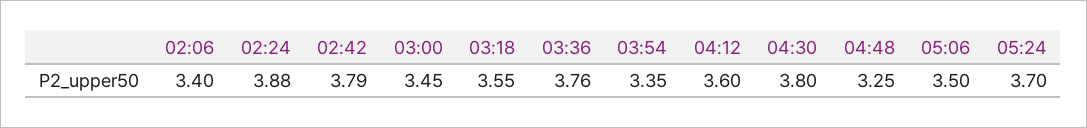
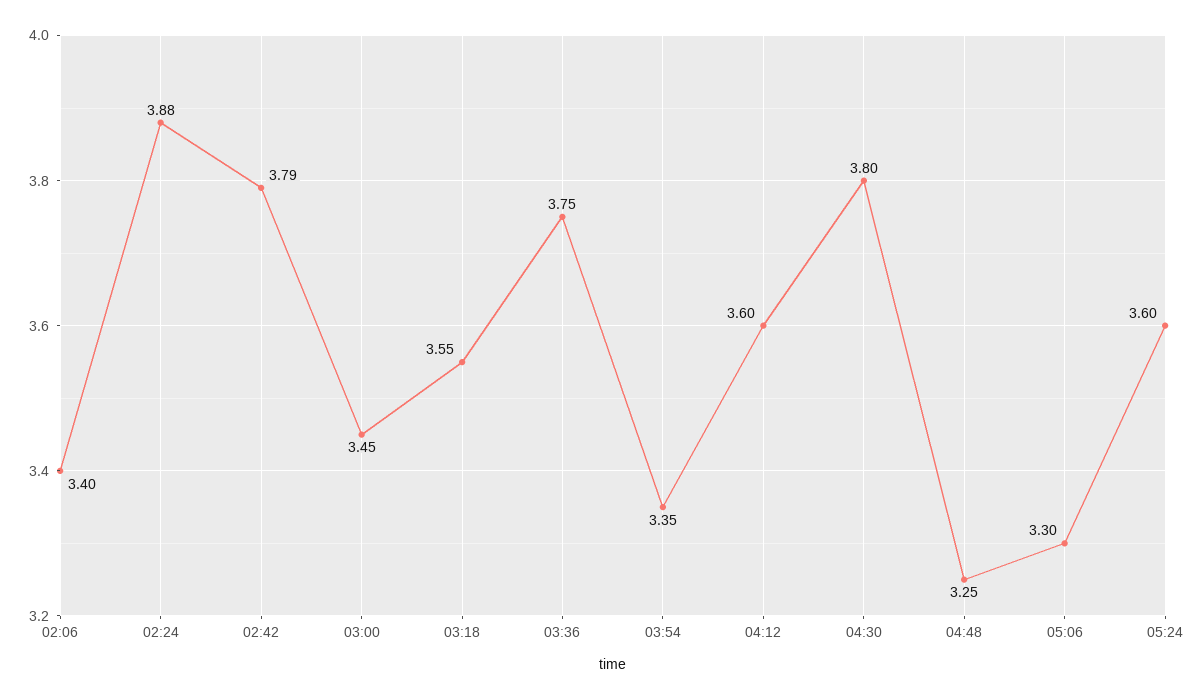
  {
    "02:06": 3.4,
    "02:24": 3.88,
    "02:42": 3.79,
    "03:00": 3.45,
    "03:18": 3.55,
-   "03:36": 3.76,
+   "03:36": 3.75,
    "03:54": 3.35,
    "04:12": 3.6,
    "04:30": 3.8,
    "04:48": 3.25,
-   "05:06": 3.5,
+   "05:06": 3.3,
-   "05:24": 3.7
+   "05:24": 3.6
  }

